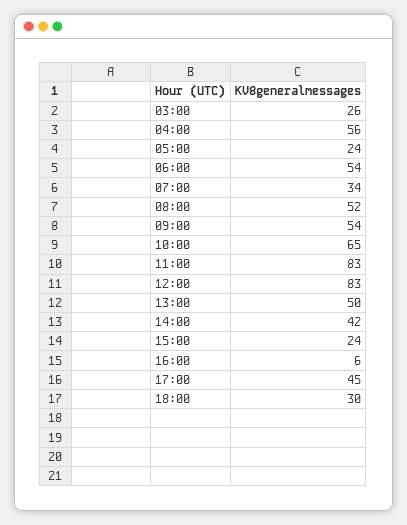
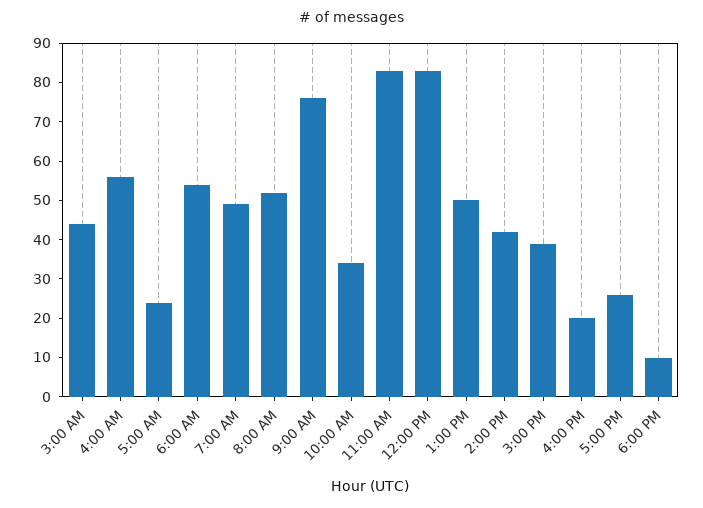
  {
-   "03:00": 26,
+   "03:00": 45,
    "04:00": 56,
    "05:00": 24,
    "06:00": 54,
-   "07:00": 34,
+   "07:00": 50,
    "08:00": 52,
-   "09:00": 54,
+   "09:00": 75,
-   "10:00": 65,
+   "10:00": 35,
    "11:00": 83,
    "12:00": 83,
    "13:00": 50,
    "14:00": 42,
-   "15:00": 24,
+   "15:00": 40,
-   "16:00": 6,
+   "16:00": 20,
-   "17:00": 45,
+   "17:00": 25,
-   "18:00": 30
+   "18:00": 10
  }

